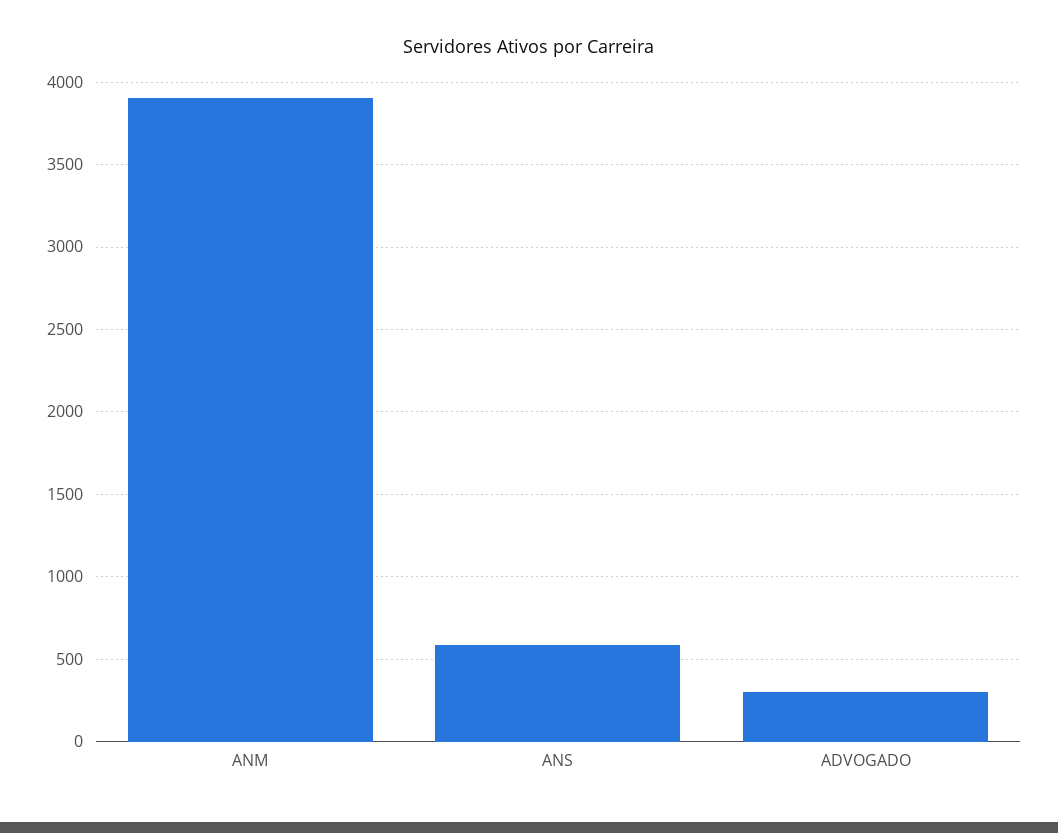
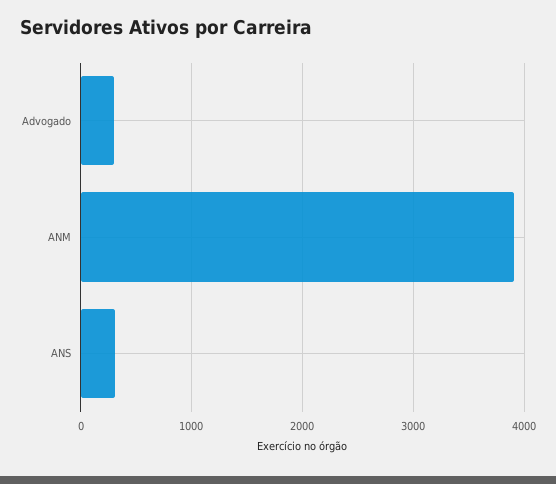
  {
    "ANM": 3900,
-   "ANS": 600,
+   "ANS": 300,
    "ADVOGADO": 300
  }

